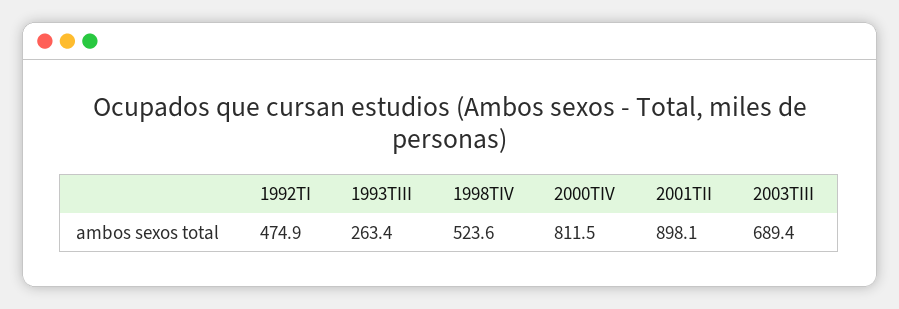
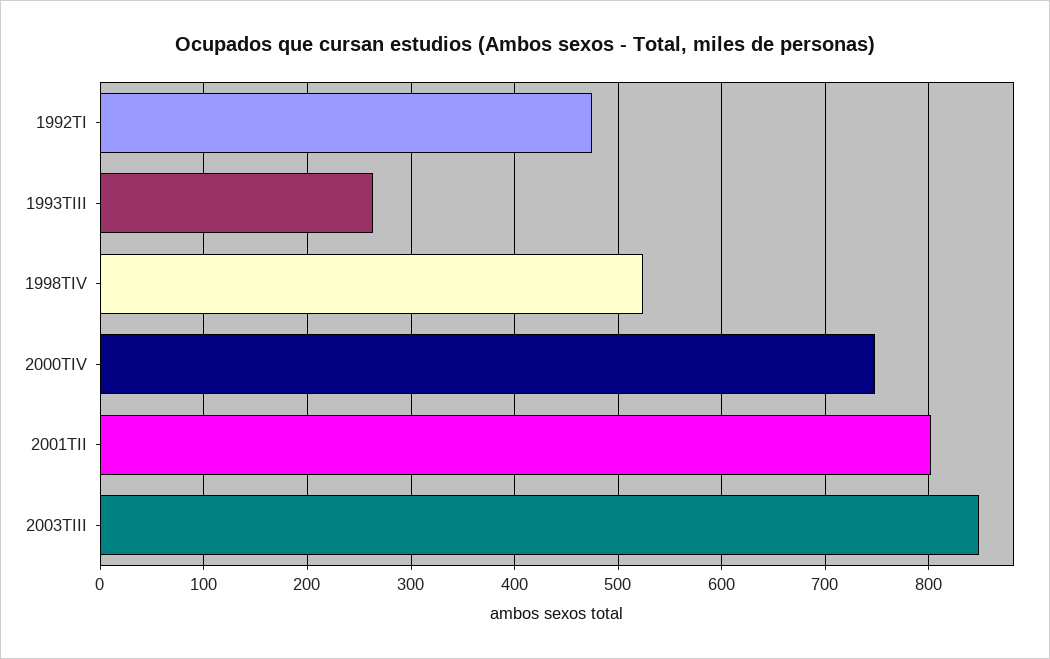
  {
    "1992TI": 474.9,
    "1993TIII": 263.4,
    "1998TIV": 523.6,
-   "2000TIV": 811.5,
+   "2000TIV": 750,
-   "2001TII": 898.1,
+   "2001TII": 800,
-   "2003TIII": 689.4
+   "2003TIII": 850
  }

